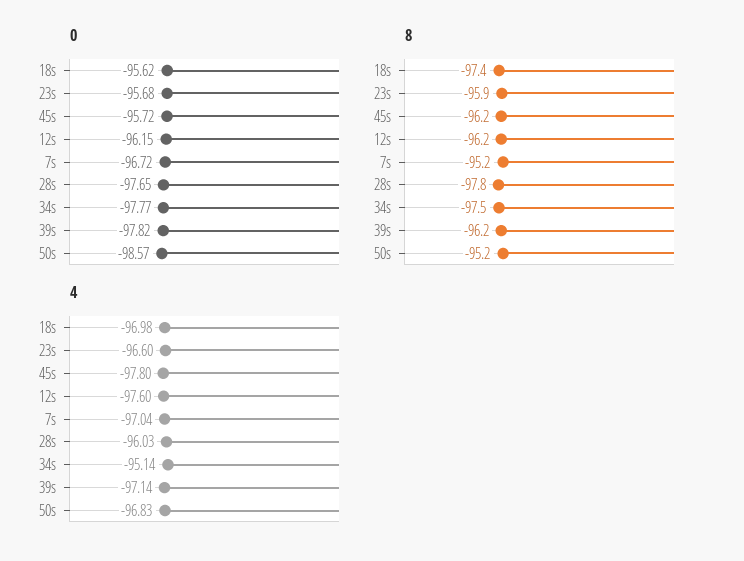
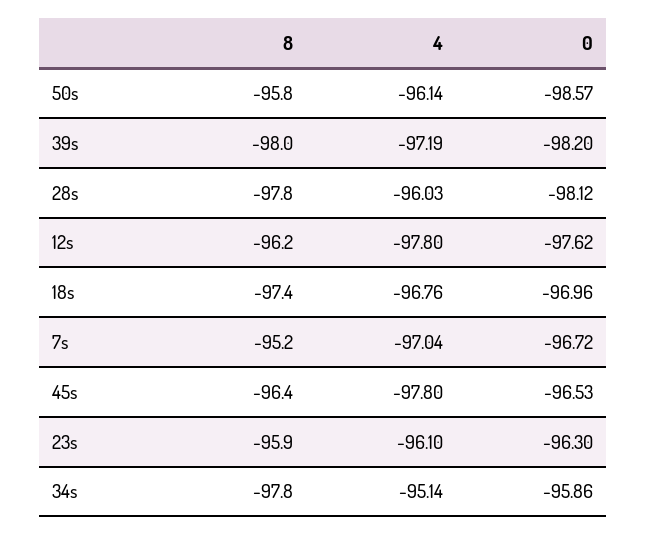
  {
    "0": {
-     "18s": -95.62,
+     "18s": -96.96,
-     "23s": -95.68,
+     "23s": -96.3,
-     "45s": -95.72,
+     "45s": -96.53,
-     "12s": -96.15,
+     "12s": -97.62,
      "7s": -96.72,
-     "28s": -97.65,
+     "28s": -98.12,
-     "34s": -97.77,
+     "34s": -95.86,
-     "39s": -97.82,
+     "39s": -98.2,
      "50s": -98.57
    },
    "8": {
      "18s": -97.4,
      "23s": -95.9,
-     "45s": -96.2,
+     "45s": -96.4,
      "12s": -96.2,
      "7s": -95.2,
      "28s": -97.8,
-     "34s": -97.5,
+     "34s": -97.8,
-     "39s": -96.2,
+     "39s": -98,
-     "50s": -95.2
+     "50s": -95.8
    },
    "4": {
-     "18s": -96.98,
+     "18s": -96.76,
-     "23s": -96.6,
+     "23s": -96.1,
      "45s": -97.8,
-     "12s": -97.6,
+     "12s": -97.8,
      "7s": -97.04,
      "28s": -96.03,
      "34s": -95.14,
-     "39s": -97.14,
+     "39s": -97.19,
-     "50s": -96.83
+     "50s": -96.14
    }
  }

